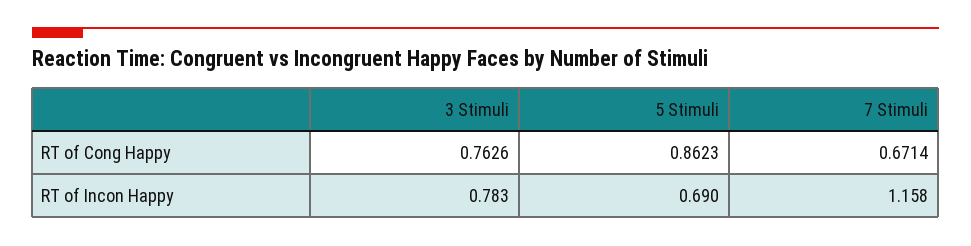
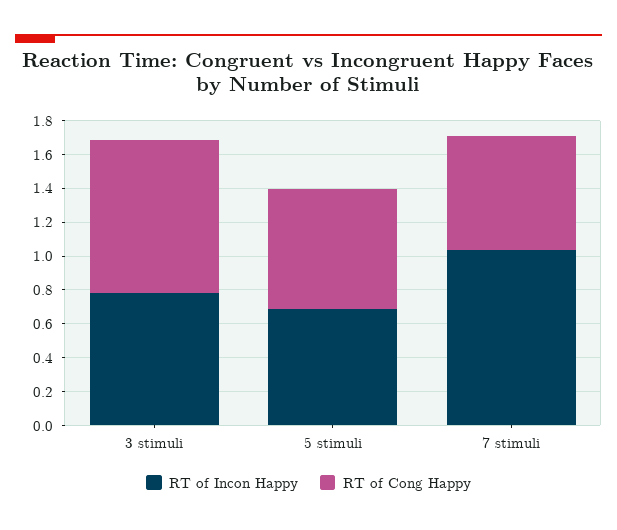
  {
    "RT of Cong Happy": {
-     "3 Stimuli": 0.7626,
+     "3 Stimuli": 0.9,
-     "5 Stimuli": 0.8623,
+     "5 Stimuli": 0.7,
      "7 Stimuli": 0.6714
    },
    "RT of Incon Happy": {
      "3 Stimuli": 0.783,
      "5 Stimuli": 0.69,
-     "7 Stimuli": 1.158
+     "7 Stimuli": 1.05
    }
  }

